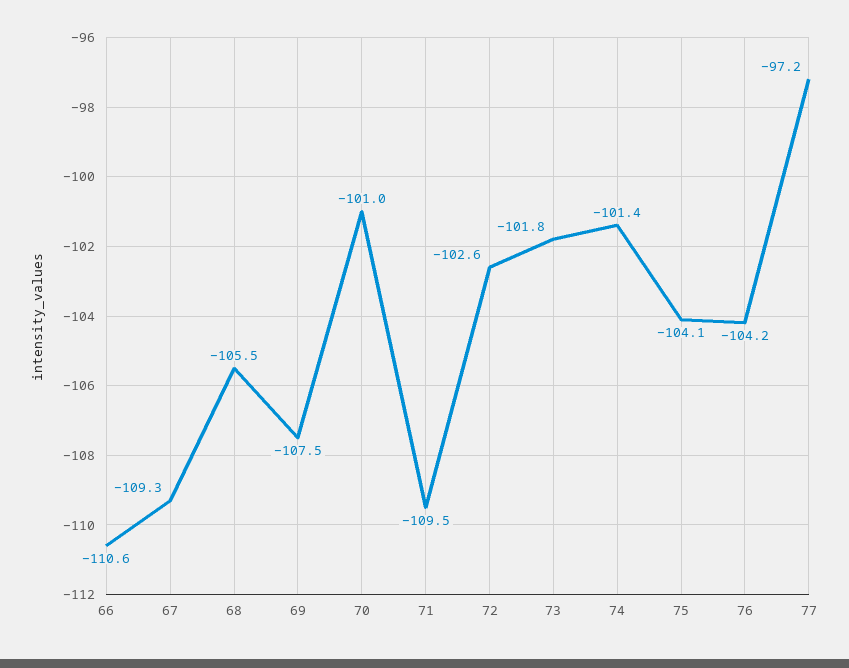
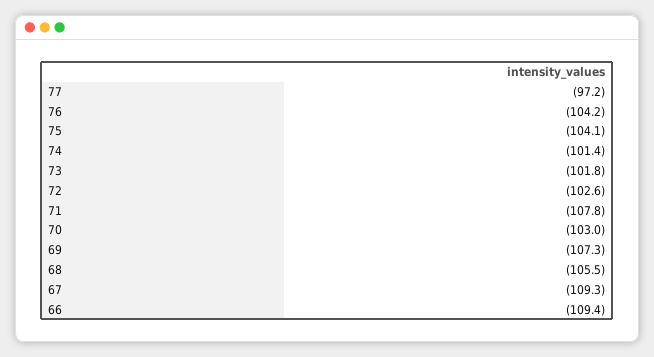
  {
-   "66": -110.6,
+   "66": -109.4,
    "67": -109.3,
    "68": -105.5,
-   "69": -107.5,
+   "69": -107.3,
-   "70": -101,
+   "70": -103,
-   "71": -109.5,
+   "71": -107.8,
    "72": -102.6,
    "73": -101.8,
    "74": -101.4,
    "75": -104.1,
    "76": -104.2,
    "77": -97.2
  }

